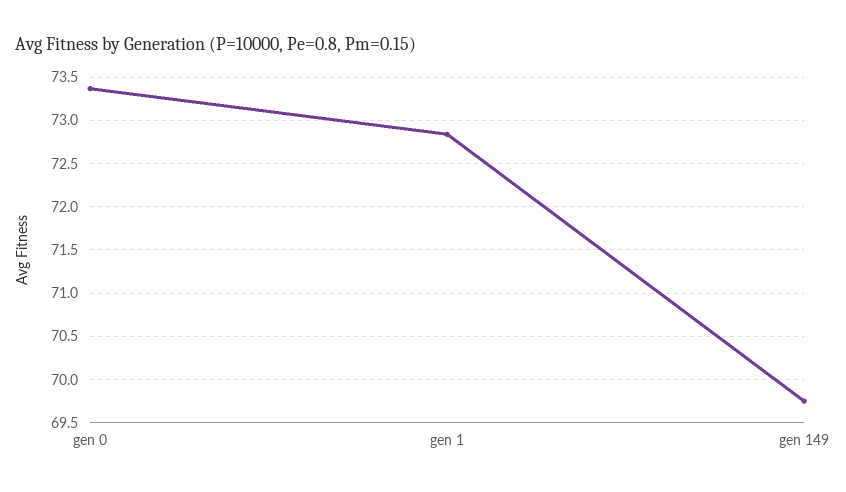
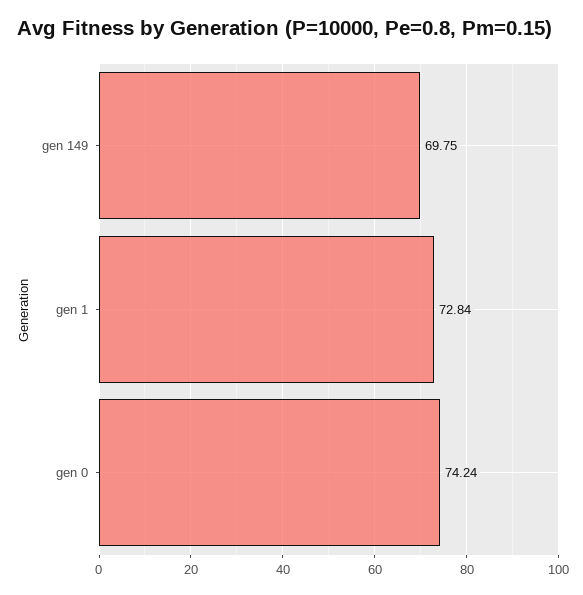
  {
-   "gen 0": 73.4,
+   "gen 0": 74.24,
    "gen 1": 72.84,
    "gen 149": 69.75
  }

